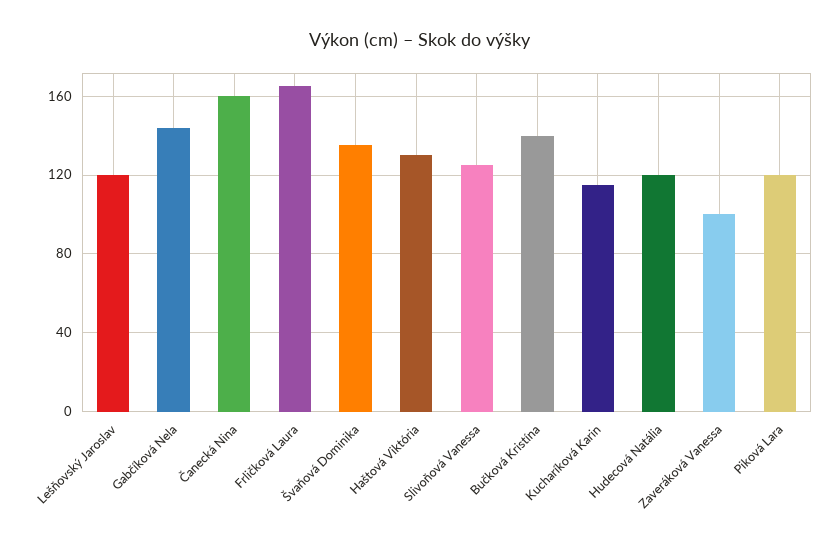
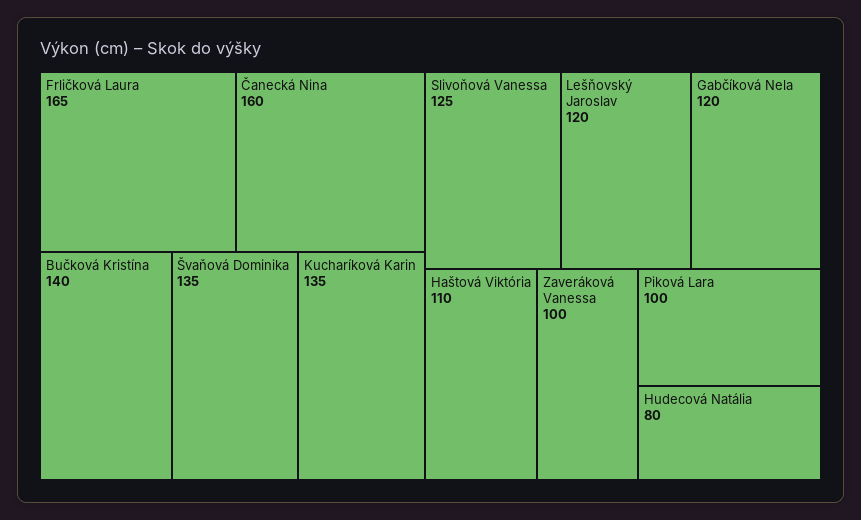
  {
    "Lešňovský Jaroslav": 120,
-   "Gabčíková Nela": 145,
+   "Gabčíková Nela": 120,
    "Čanecká Nina": 160,
    "Frličková Laura": 165,
    "Švaňová Dominika": 135,
-   "Haštová Viktória": 130,
+   "Haštová Viktória": 110,
    "Slivoňová Vanessa": 125,
    "Bučková Kristína": 140,
-   "Kucharíková Karin": 115,
+   "Kucharíková Karin": 135,
-   "Hudecová Natália": 120,
+   "Hudecová Natália": 80,
    "Zaveráková Vanessa": 100,
-   "Piková Lara": 120
+   "Piková Lara": 100
  }

